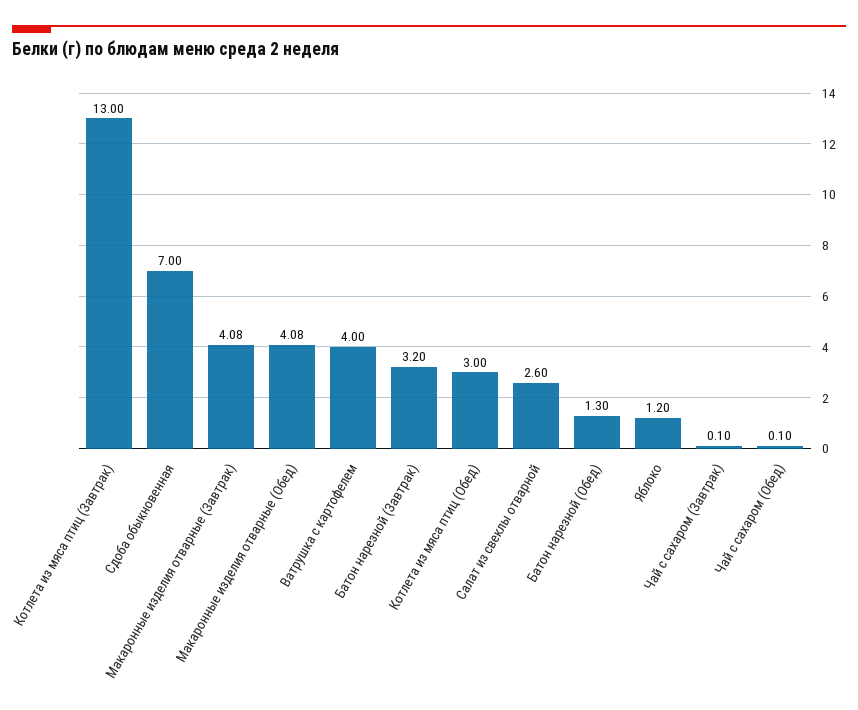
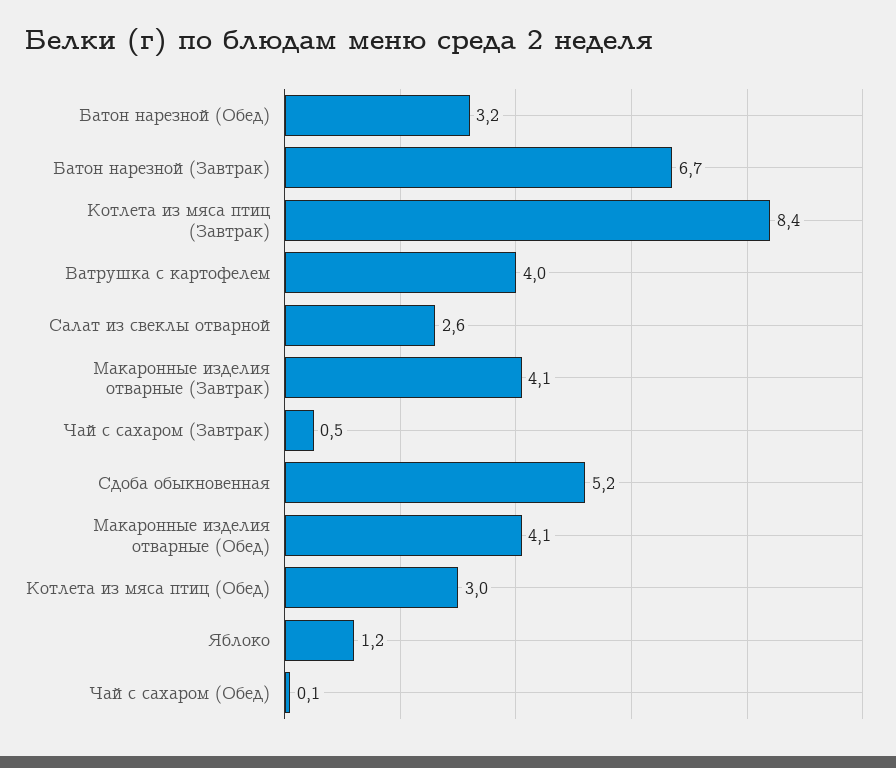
  {
-   "Котлета из мяса птиц (Завтрак)": 13,
+   "Котлета из мяса птиц (Завтрак)": 8.4,
-   "Сдоба обыкновенная": 7,
+   "Сдоба обыкновенная": 5.2,
    "Макаронные изделия отварные (Завтрак)": 4.08,
    "Макаронные изделия отварные (Обед)": 4.08,
    "Ватрушка с картофелем": 4,
-   "Батон нарезной (Завтрак)": 3.2,
+   "Батон нарезной (Завтрак)": 6.7,
    "Котлета из мяса птиц (Обед)": 3,
    "Салат из свеклы отварной": 2.6,
-   "Батон нарезной (Обед)": 1.3,
+   "Батон нарезной (Обед)": 3.2,
    "Яблоко": 1.2,
-   "Чай с сахаром (Завтрак)": 0.1,
+   "Чай с сахаром (Завтрак)": 0.5,
    "Чай с сахаром (Обед)": 0.1
  }

